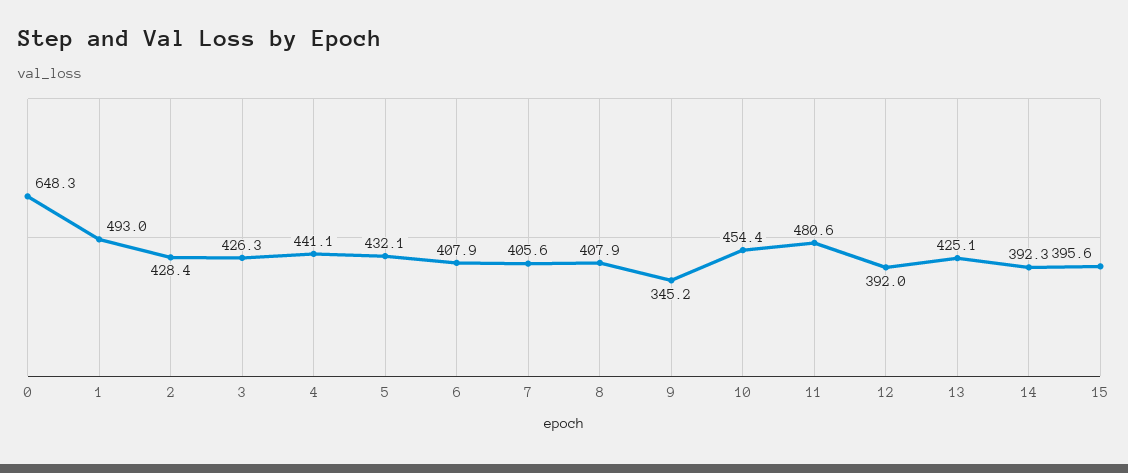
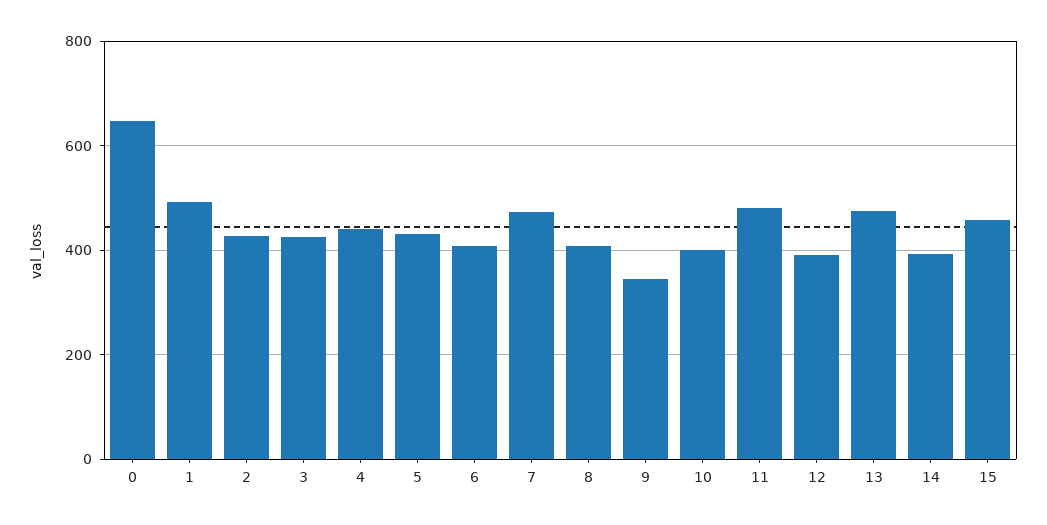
  {
    "0": 648.3,
    "1": 493,
    "2": 428.4,
    "3": 426.3,
    "4": 441.1,
    "5": 432.1,
    "6": 407.9,
-   "7": 405.6,
+   "7": 480,
    "8": 407.9,
    "9": 345.2,
-   "10": 454.4,
+   "10": 400,
    "11": 480.6,
    "12": 392,
-   "13": 425.1,
+   "13": 480,
    "14": 392.3,
-   "15": 395.6
+   "15": 460
  }

